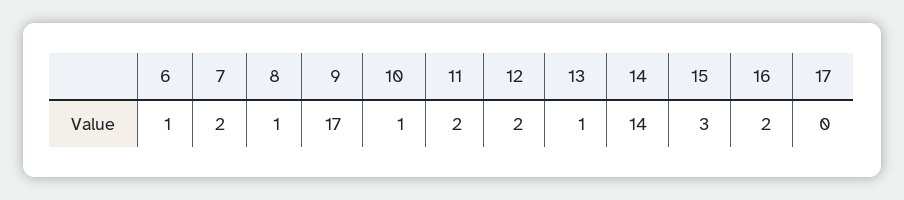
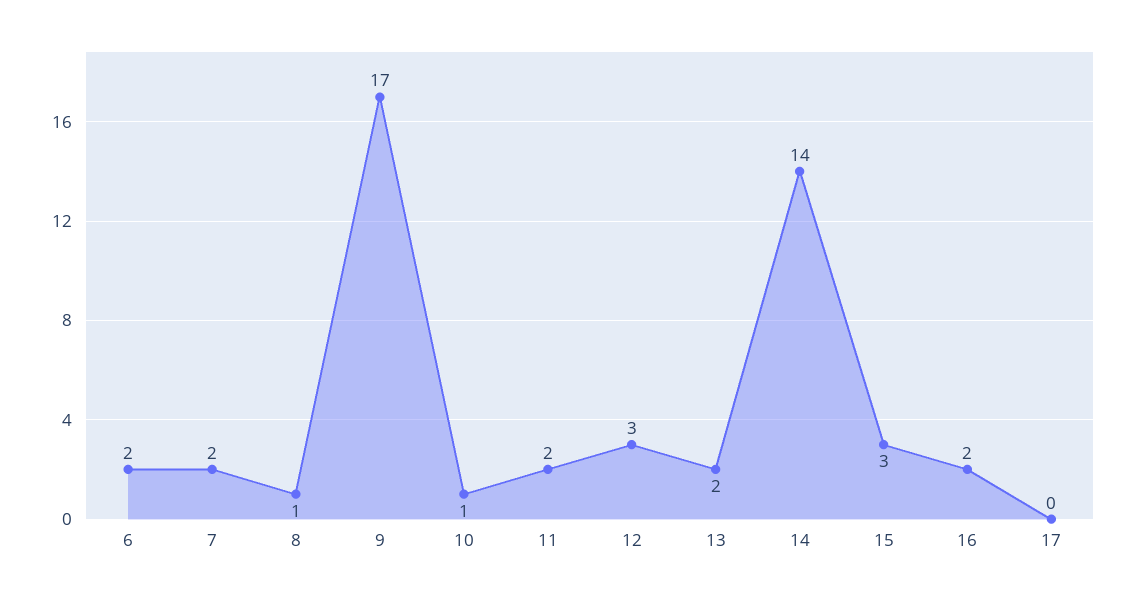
  {
-   "6": 1,
+   "6": 2,
    "7": 2,
    "8": 1,
    "9": 17,
    "10": 1,
    "11": 2,
-   "12": 2,
+   "12": 3,
-   "13": 1,
+   "13": 2,
    "14": 14,
    "15": 3,
    "16": 2,
    "17": 0
  }

